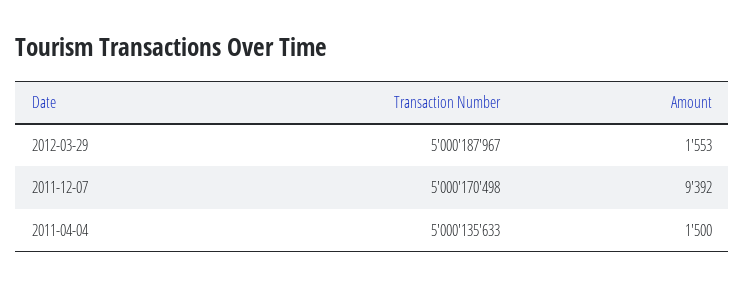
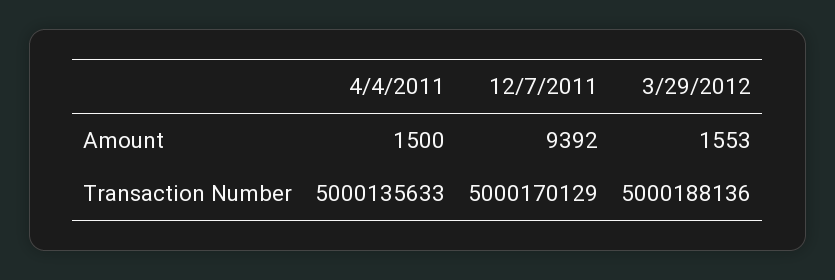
  {
    "Transaction Number": {
-     "2012-03-29": 5000187967,
+     "2012-03-29": 5000188136,
-     "2011-12-07": 5000170498,
+     "2011-12-07": 5000170129,
      "2011-04-04": 5000135633
    },
    "Amount": {
      "2012-03-29": 1553,
      "2011-12-07": 9392,
      "2011-04-04": 1500
    }
  }

